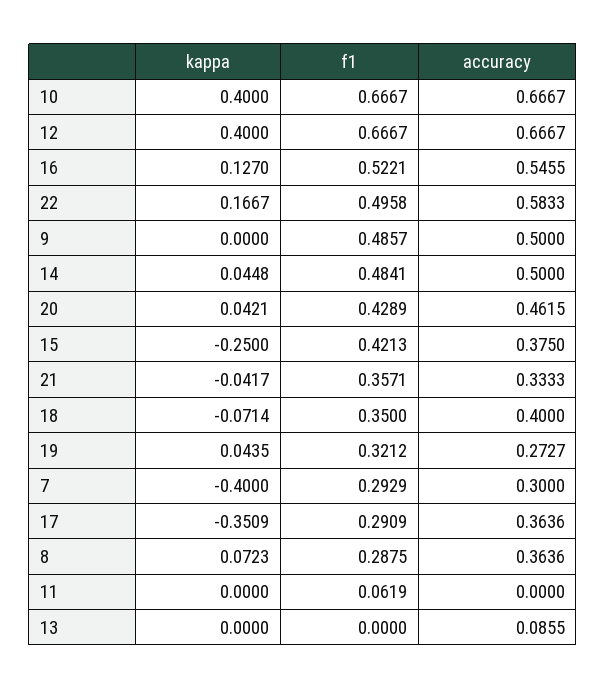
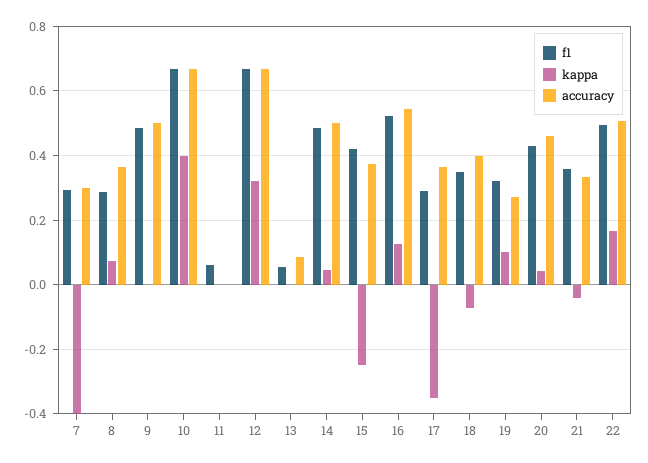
  {
    "kappa": {
      "10": 0.4,
-     "12": 0.4,
+     "12": 0.32,
      "16": 0.127,
      "22": 0.1667,
      "9": 0,
      "14": 0.0448,
      "20": 0.0421,
      "15": -0.25,
      "21": -0.0417,
      "18": -0.0714,
-     "19": 0.0435,
+     "19": 0.1,
      "7": -0.4,
      "17": -0.3509,
      "8": 0.0723,
      "11": 0,
      "13": 0
    },
    "f1": {
      "10": 0.6667,
      "12": 0.6667,
      "16": 0.5221,
      "22": 0.4958,
      "9": 0.4857,
      "14": 0.4841,
      "20": 0.4289,
      "15": 0.4213,
      "21": 0.3571,
      "18": 0.35,
      "19": 0.3212,
      "7": 0.2929,
      "17": 0.2909,
      "8": 0.2875,
      "11": 0.0619,
-     "13": 0
+     "13": 0.06
    },
    "accuracy": {
      "10": 0.6667,
      "12": 0.6667,
      "16": 0.5455,
-     "22": 0.5833,
+     "22": 0.5,
      "9": 0.5,
      "14": 0.5,
      "20": 0.4615,
      "15": 0.375,
      "21": 0.3333,
      "18": 0.4,
      "19": 0.2727,
      "7": 0.3,
      "17": 0.3636,
      "8": 0.3636,
      "11": 0,
      "13": 0.0855
    }
  }

